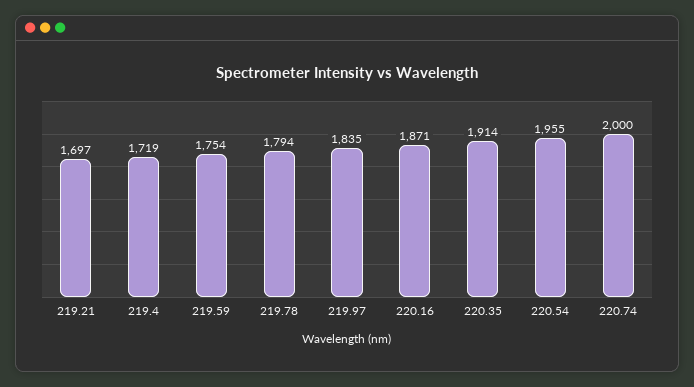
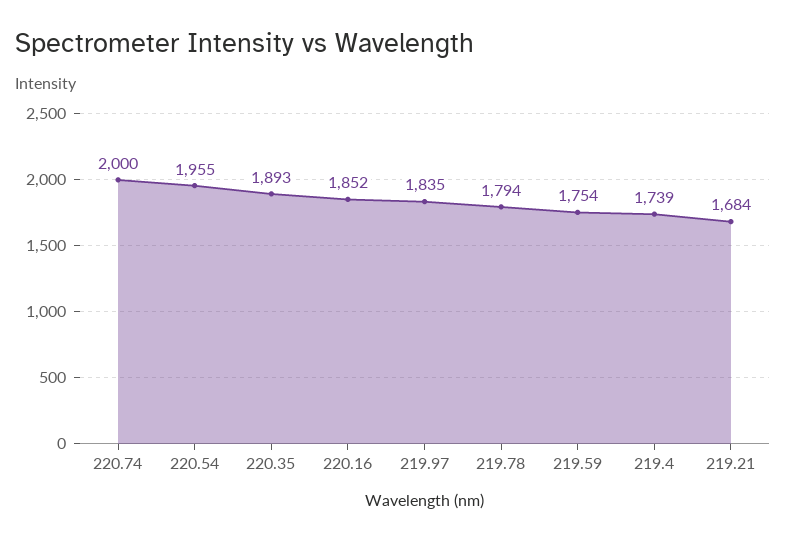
  {
-   "219.21": 1697,
+   "219.21": 1684,
-   "219.4": 1719,
+   "219.4": 1739,
    "219.59": 1754,
    "219.78": 1794,
    "219.97": 1835,
-   "220.16": 1871,
+   "220.16": 1852,
-   "220.35": 1914,
+   "220.35": 1893,
    "220.54": 1955,
    "220.74": 2000
  }

